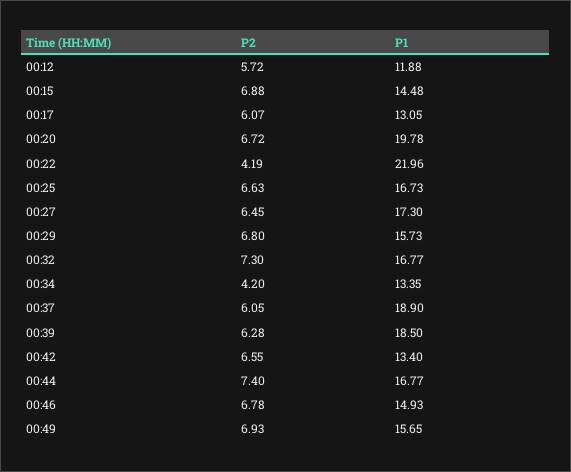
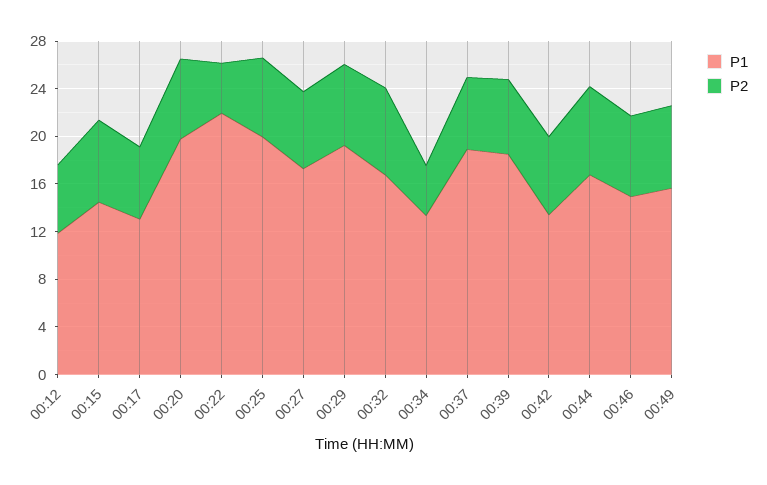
  {
    "P2": {
      "00:12": 5.72,
      "00:15": 6.88,
      "00:17": 6.07,
      "00:20": 6.72,
      "00:22": 4.19,
      "00:25": 6.63,
      "00:27": 6.45,
      "00:29": 6.8,
      "00:32": 7.3,
      "00:34": 4.2,
      "00:37": 6.05,
      "00:39": 6.28,
      "00:42": 6.55,
      "00:44": 7.4,
      "00:46": 6.78,
      "00:49": 6.93
    },
    "P1": {
      "00:12": 11.88,
      "00:15": 14.48,
      "00:17": 13.05,
      "00:20": 19.78,
      "00:22": 21.96,
-     "00:25": 16.73,
+     "00:25": 20,
      "00:27": 17.3,
-     "00:29": 15.73,
+     "00:29": 19,
      "00:32": 16.77,
      "00:34": 13.35,
      "00:37": 18.9,
      "00:39": 18.5,
      "00:42": 13.4,
      "00:44": 16.77,
      "00:46": 14.93,
      "00:49": 15.65
    }
  }

